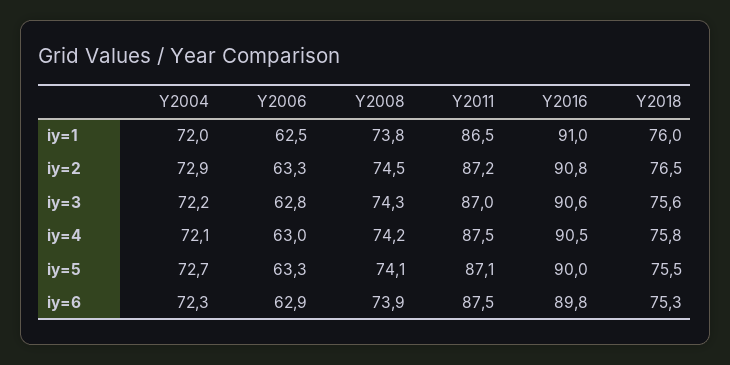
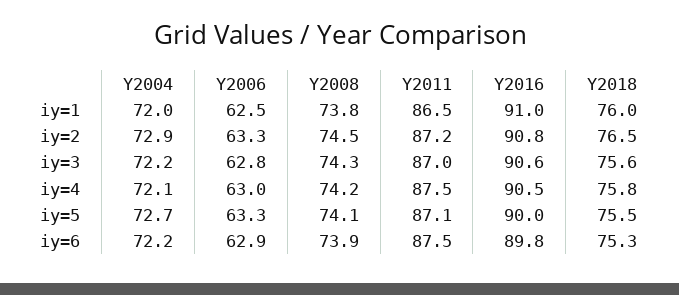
  {
    "Y2004": {
      "iy=1": 72,
      "iy=2": 72.9,
      "iy=3": 72.2,
      "iy=4": 72.1,
      "iy=5": 72.7,
-     "iy=6": 72.3
+     "iy=6": 72.2
    },
    "Y2006": {
      "iy=1": 62.5,
      "iy=2": 63.3,
      "iy=3": 62.8,
      "iy=4": 63,
      "iy=5": 63.3,
      "iy=6": 62.9
    },
    "Y2008": {
      "iy=1": 73.8,
      "iy=2": 74.5,
      "iy=3": 74.3,
      "iy=4": 74.2,
      "iy=5": 74.1,
      "iy=6": 73.9
    },
    "Y2011": {
      "iy=1": 86.5,
      "iy=2": 87.2,
      "iy=3": 87,
      "iy=4": 87.5,
      "iy=5": 87.1,
      "iy=6": 87.5
    },
    "Y2016": {
      "iy=1": 91,
      "iy=2": 90.8,
      "iy=3": 90.6,
      "iy=4": 90.5,
      "iy=5": 90,
      "iy=6": 89.8
    },
    "Y2018": {
      "iy=1": 76,
      "iy=2": 76.5,
      "iy=3": 75.6,
      "iy=4": 75.8,
      "iy=5": 75.5,
      "iy=6": 75.3
    }
  }

